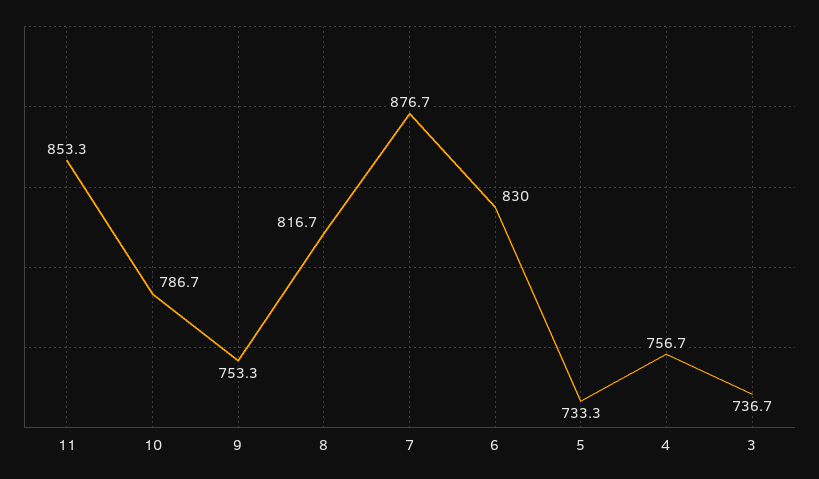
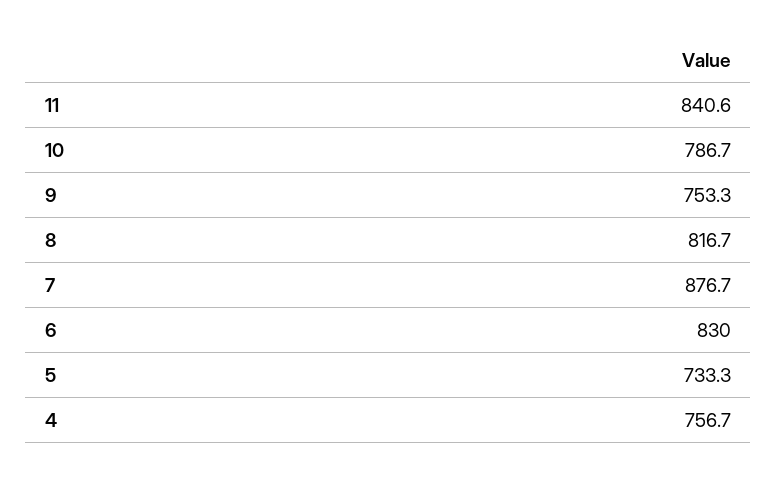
  {
-   "11": 853.3,
+   "11": 840.6,
    "10": 786.7,
    "9": 753.3,
    "8": 816.7,
    "7": 876.7,
    "6": 830,
    "5": 733.3,
-   "4": 756.7,
+   "4": 756.7
-   "3": 736.7
  }

